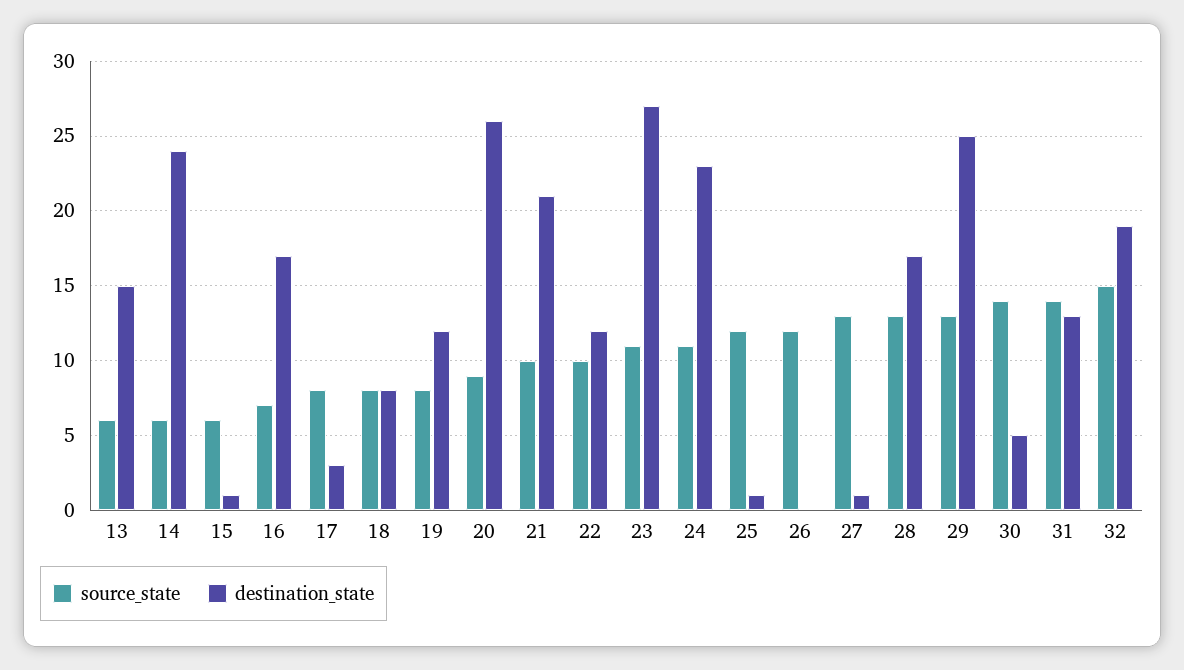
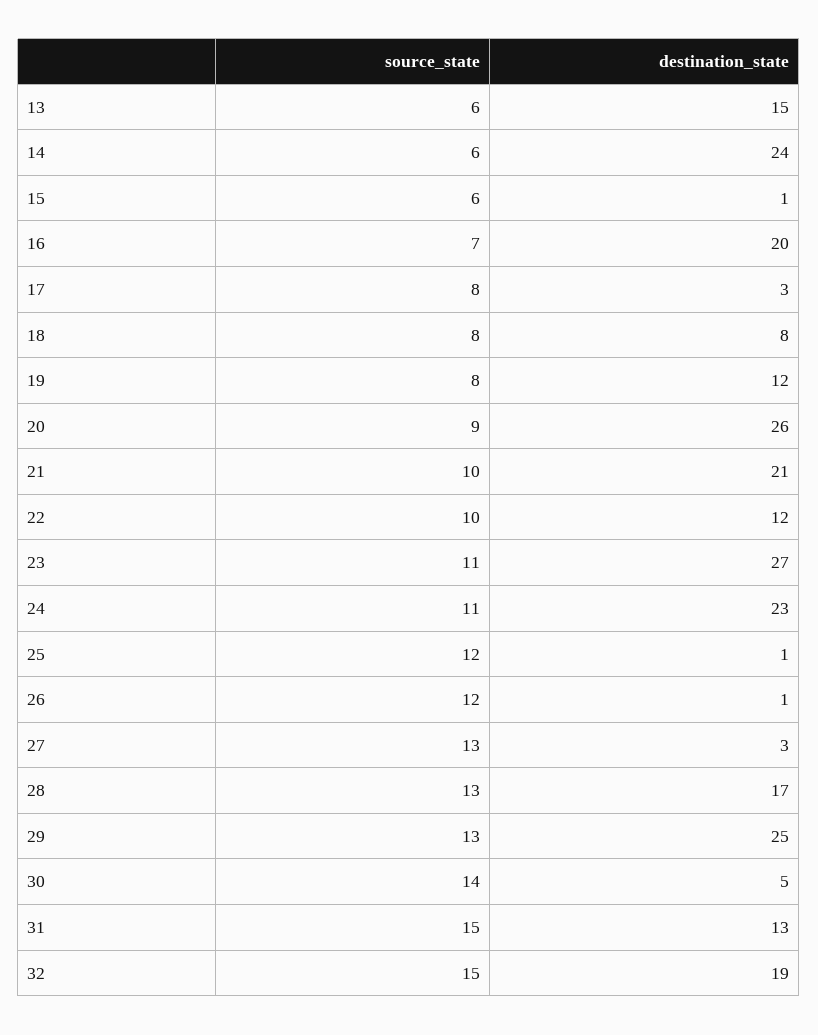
  {
    "source_state": {
      "13": 6,
      "14": 6,
      "15": 6,
      "16": 7,
      "17": 8,
      "18": 8,
      "19": 8,
      "20": 9,
      "21": 10,
      "22": 10,
      "23": 11,
      "24": 11,
      "25": 12,
      "26": 12,
      "27": 13,
      "28": 13,
      "29": 13,
      "30": 14,
-     "31": 14,
+     "31": 15,
      "32": 15
    },
    "destination_state": {
      "13": 15,
      "14": 24,
      "15": 1,
-     "16": 17,
+     "16": 20,
      "17": 3,
      "18": 8,
      "19": 12,
      "20": 26,
      "21": 21,
      "22": 12,
      "23": 27,
      "24": 23,
      "25": 1,
-     "26": 0,
+     "26": 1,
-     "27": 1,
+     "27": 3,
      "28": 17,
      "29": 25,
      "30": 5,
      "31": 13,
      "32": 19
    }
  }

